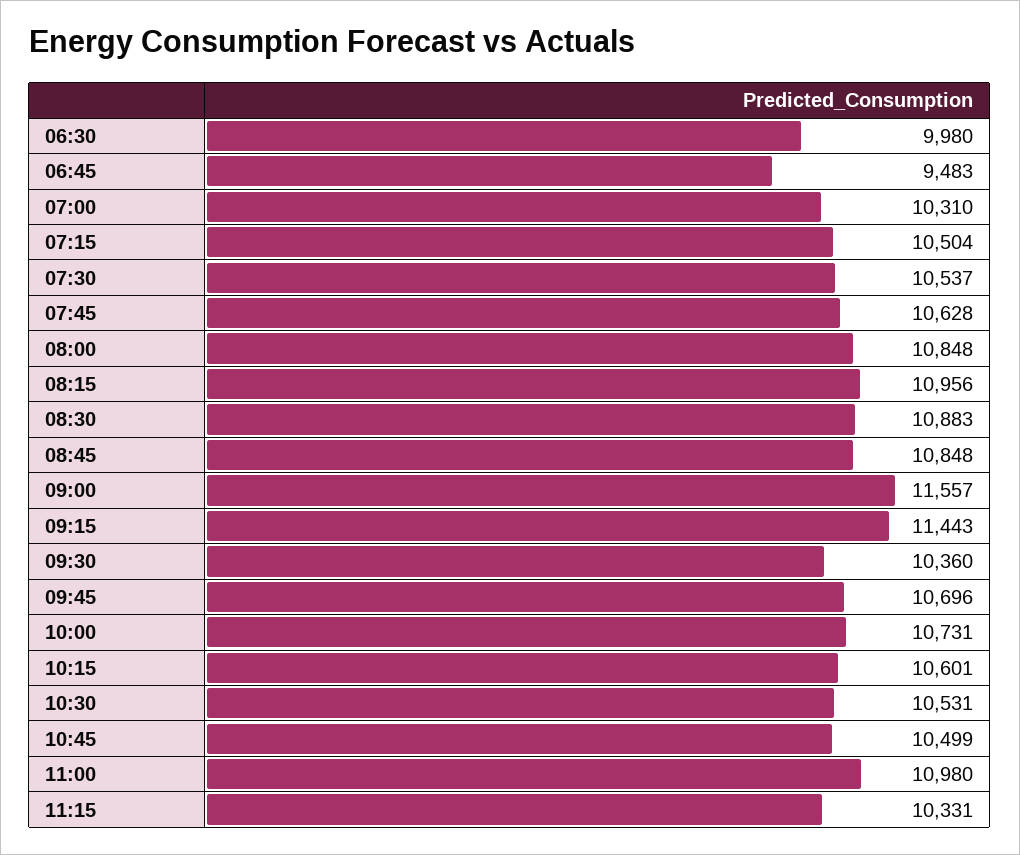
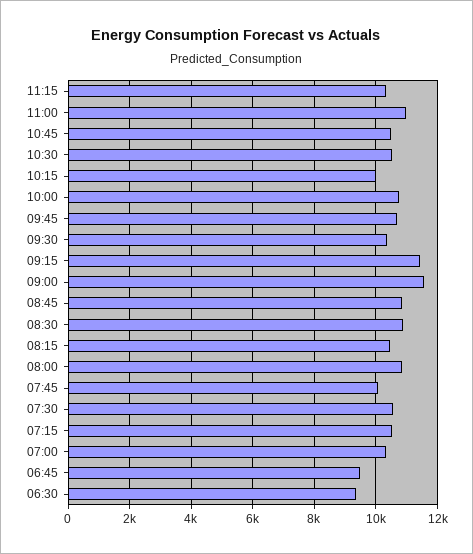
  {
-   "06:30": 9980,
+   "06:30": 9400,
    "06:45": 9483,
    "07:00": 10310,
    "07:15": 10504,
    "07:30": 10537,
-   "07:45": 10628,
+   "07:45": 10000,
    "08:00": 10848,
-   "08:15": 10956,
+   "08:15": 10400,
    "08:30": 10883,
    "08:45": 10848,
    "09:00": 11557,
    "09:15": 11443,
    "09:30": 10360,
    "09:45": 10696,
    "10:00": 10731,
-   "10:15": 10601,
+   "10:15": 10000,
    "10:30": 10531,
    "10:45": 10499,
    "11:00": 10980,
    "11:15": 10331
  }

